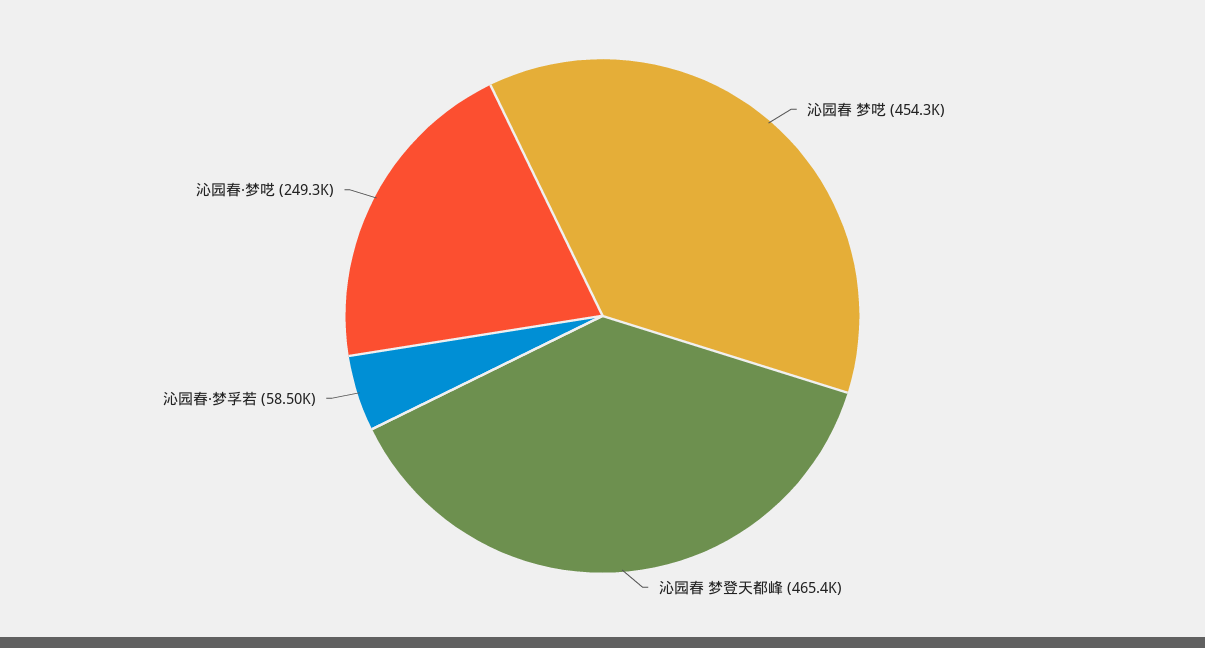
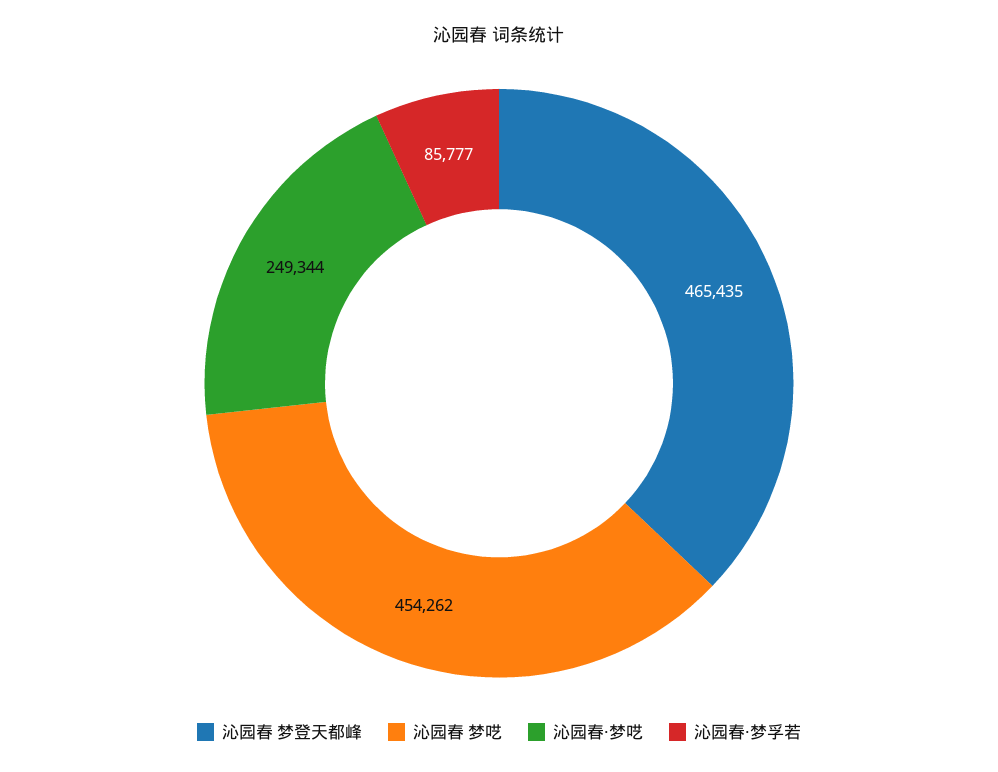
  {
    "沁园春 梦呓": 454262,
    "沁园春 梦登天都峰": 465435,
-   "沁园春·梦孚若": 58500,
+   "沁园春·梦孚若": 85777,
    "沁园春·梦呓": 249344
  }

